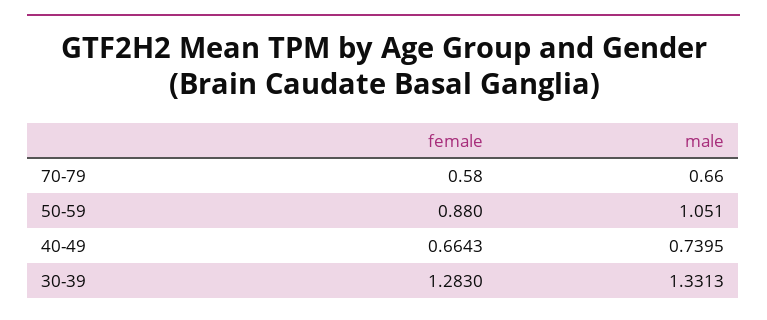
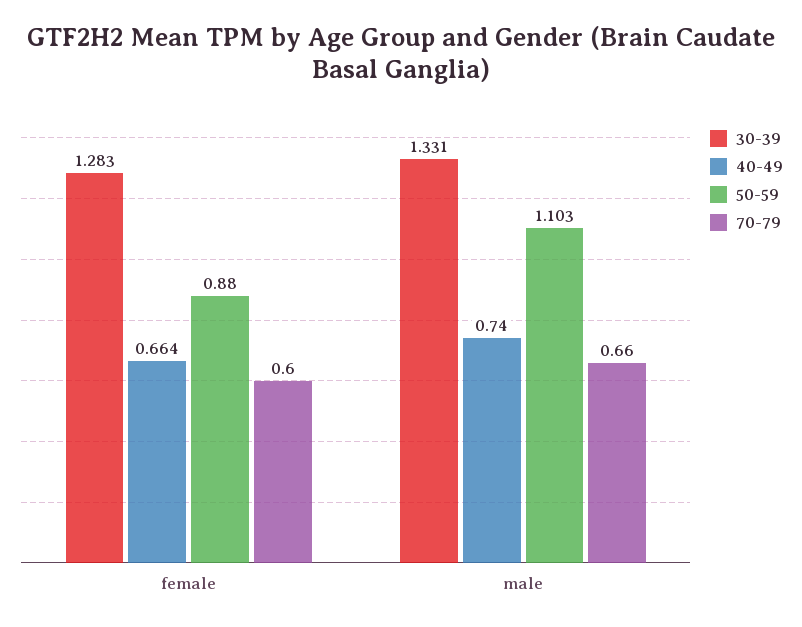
  {
    "70-79": {
-     "female": 0.58,
+     "female": 0.6,
      "male": 0.66
    },
    "50-59": {
      "female": 0.88,
-     "male": 1.051
+     "male": 1.103
    },
    "40-49": {
      "female": 0.6643,
      "male": 0.7395
    },
    "30-39": {
      "female": 1.283,
      "male": 1.3313
    }
  }

